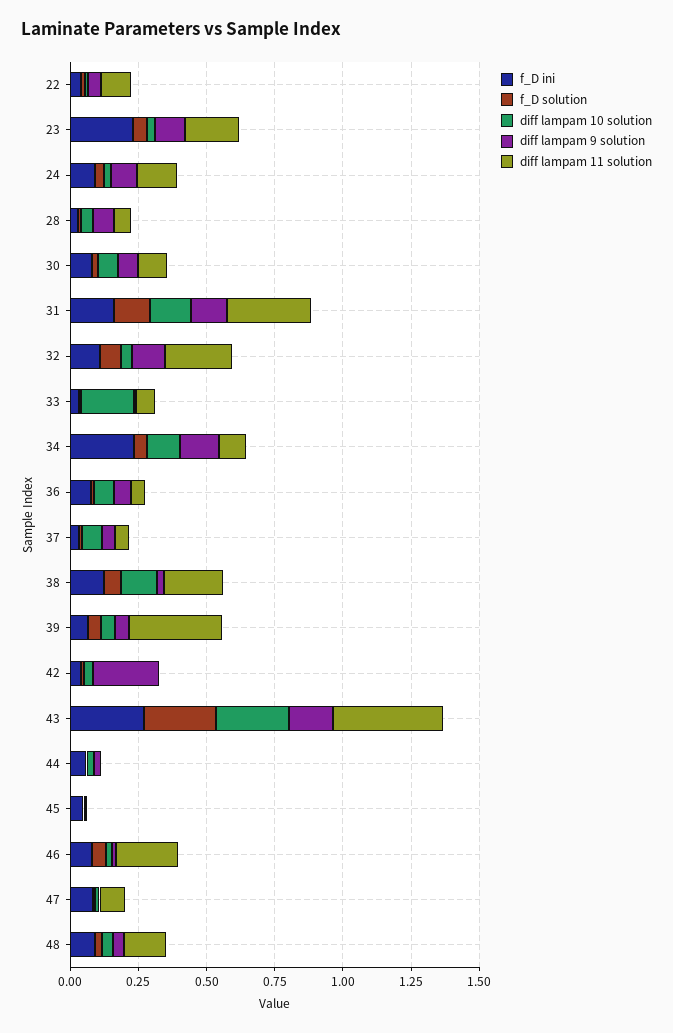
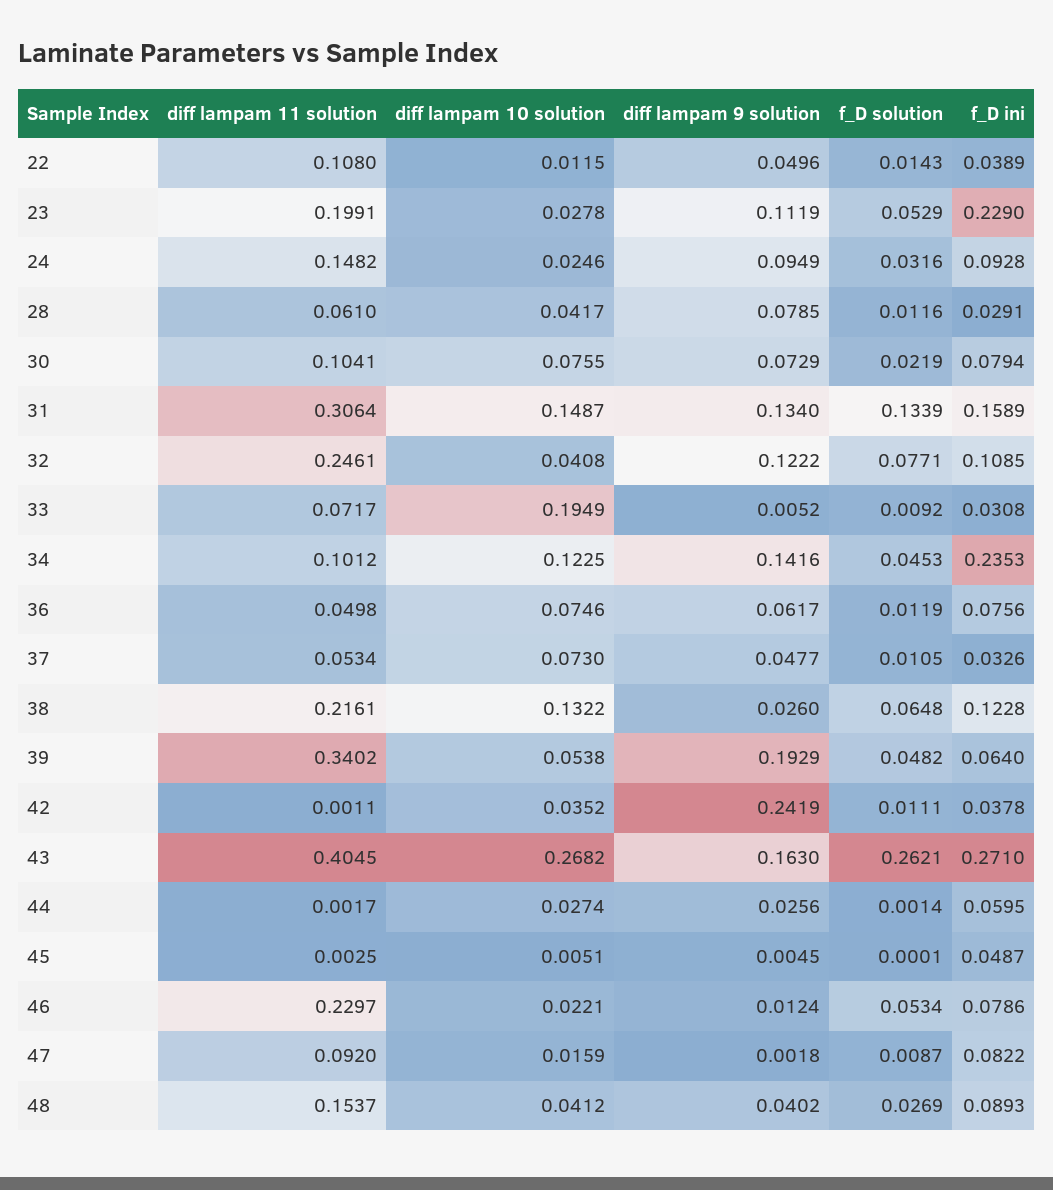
  {
    "f_D ini": {
      "22": 0.0389,
      "23": 0.229,
      "24": 0.0928,
      "28": 0.0291,
      "30": 0.0794,
      "31": 0.1589,
      "32": 0.1085,
      "33": 0.0308,
      "34": 0.2353,
      "36": 0.0756,
      "37": 0.0326,
      "38": 0.1228,
      "39": 0.064,
      "42": 0.0378,
      "43": 0.271,
      "44": 0.0595,
      "45": 0.0487,
      "46": 0.0786,
      "47": 0.0822,
      "48": 0.0893
    },
    "f_D solution": {
      "22": 0.0143,
      "23": 0.0529,
      "24": 0.0316,
      "28": 0.0116,
      "30": 0.0219,
      "31": 0.1339,
      "32": 0.0771,
      "33": 0.0092,
      "34": 0.0453,
      "36": 0.0119,
      "37": 0.0105,
      "38": 0.0648,
      "39": 0.0482,
      "42": 0.0111,
      "43": 0.2621,
      "44": 0.0014,
      "45": 0.0001,
      "46": 0.0534,
      "47": 0.0087,
      "48": 0.0269
    },
    "diff lampam 10 solution": {
      "22": 0.0115,
      "23": 0.0278,
      "24": 0.0246,
      "28": 0.0417,
      "30": 0.0755,
      "31": 0.1487,
      "32": 0.0408,
      "33": 0.1949,
      "34": 0.1225,
      "36": 0.0746,
      "37": 0.073,
      "38": 0.1322,
      "39": 0.0538,
      "42": 0.0352,
      "43": 0.2682,
      "44": 0.0274,
      "45": 0.0051,
      "46": 0.0221,
      "47": 0.0159,
      "48": 0.0412
    },
    "diff lampam 9 solution": {
      "22": 0.0496,
      "23": 0.1119,
      "24": 0.0949,
      "28": 0.0785,
      "30": 0.0729,
      "31": 0.134,
      "32": 0.1222,
      "33": 0.0052,
      "34": 0.1416,
      "36": 0.0617,
      "37": 0.0477,
      "38": 0.026,
-     "39": 0.05,
+     "39": 0.1929,
      "42": 0.2419,
      "43": 0.163,
      "44": 0.0256,
      "45": 0.0045,
      "46": 0.0124,
      "47": 0.0018,
      "48": 0.0402
    },
    "diff lampam 11 solution": {
      "22": 0.108,
      "23": 0.1991,
      "24": 0.1482,
      "28": 0.061,
      "30": 0.1041,
      "31": 0.3064,
      "32": 0.2461,
      "33": 0.0717,
      "34": 0.1012,
      "36": 0.0498,
      "37": 0.0534,
      "38": 0.2161,
      "39": 0.3402,
      "42": 0.0011,
      "43": 0.4045,
      "44": 0.0017,
      "45": 0.0025,
      "46": 0.2297,
      "47": 0.092,
      "48": 0.1537
    }
  }

